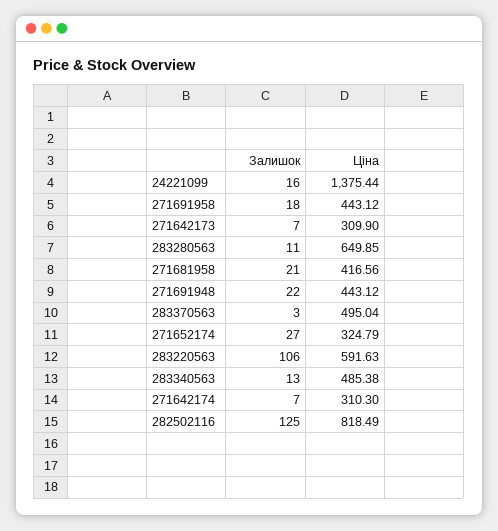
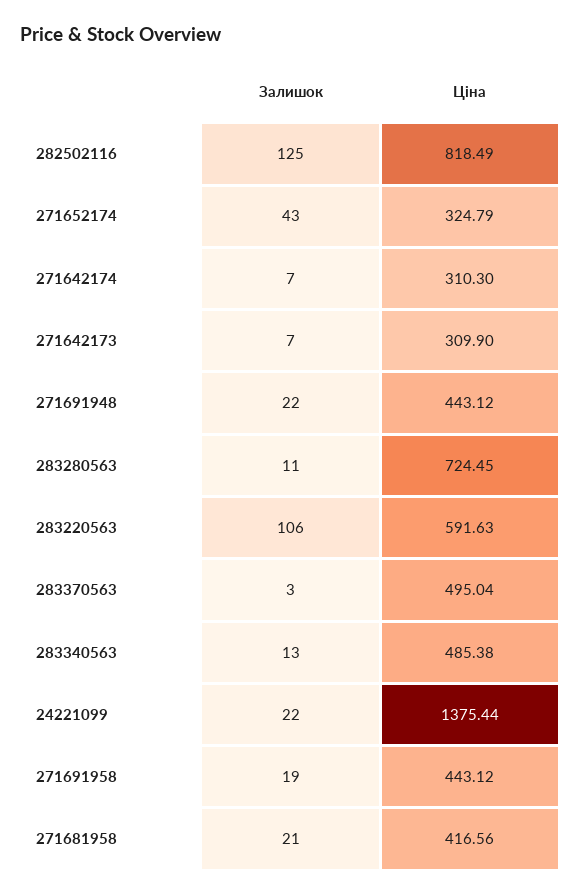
  {
    "Залишок": {
-     "24221099": 16,
+     "24221099": 22,
-     "271691958": 18,
+     "271691958": 19,
      "271642173": 7,
      "283280563": 11,
      "271681958": 21,
      "271691948": 22,
      "283370563": 3,
-     "271652174": 27,
+     "271652174": 43,
      "283220563": 106,
      "283340563": 13,
      "271642174": 7,
      "282502116": 125
    },
    "Ціна": {
      "24221099": 1375.44,
      "271691958": 443.12,
      "271642173": 309.9,
-     "283280563": 649.85,
+     "283280563": 724.45,
      "271681958": 416.56,
      "271691948": 443.12,
      "283370563": 495.04,
      "271652174": 324.79,
      "283220563": 591.63,
      "283340563": 485.38,
      "271642174": 310.3,
      "282502116": 818.49
    }
  }

